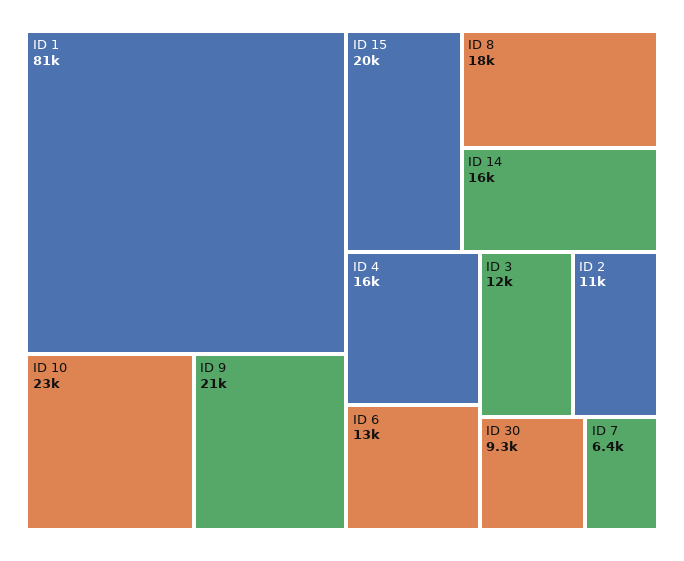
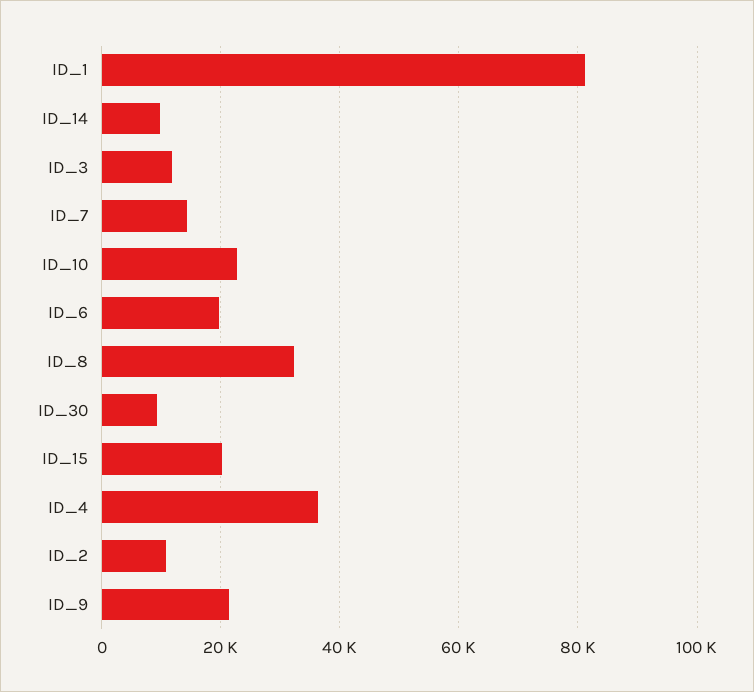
  {
    "ID 1": 81000,
    "ID 10": 23000,
    "ID 9": 21000,
    "ID 15": 20000,
-   "ID 8": 18000,
+   "ID 8": 32000,
-   "ID 14": 16000,
+   "ID 14": 10000,
-   "ID 4": 16000,
+   "ID 4": 36000,
-   "ID 6": 13000,
+   "ID 6": 20000,
    "ID 3": 12000,
    "ID 2": 11000,
    "ID 30": 9300,
-   "ID 7": 6400
+   "ID 7": 14000
  }

